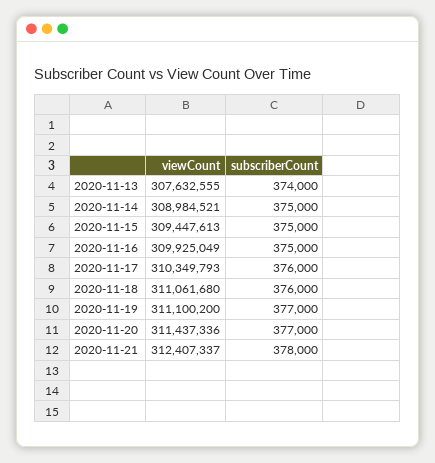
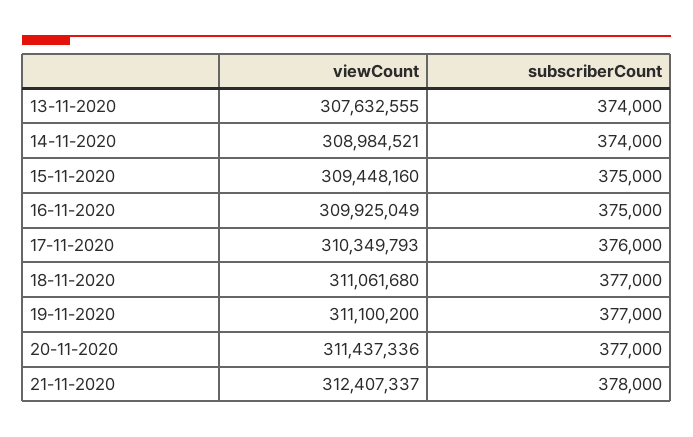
  {
    "viewCount": {
      "2020-11-13": 307632555,
      "2020-11-14": 308984521,
-     "2020-11-15": 309447613,
+     "2020-11-15": 309448160,
      "2020-11-16": 309925049,
      "2020-11-17": 310349793,
      "2020-11-18": 311061680,
      "2020-11-19": 311100200,
      "2020-11-20": 311437336,
      "2020-11-21": 312407337
    },
    "subscriberCount": {
      "2020-11-13": 374000,
-     "2020-11-14": 375000,
+     "2020-11-14": 374000,
      "2020-11-15": 375000,
      "2020-11-16": 375000,
      "2020-11-17": 376000,
-     "2020-11-18": 376000,
+     "2020-11-18": 377000,
      "2020-11-19": 377000,
      "2020-11-20": 377000,
      "2020-11-21": 378000
    }
  }

